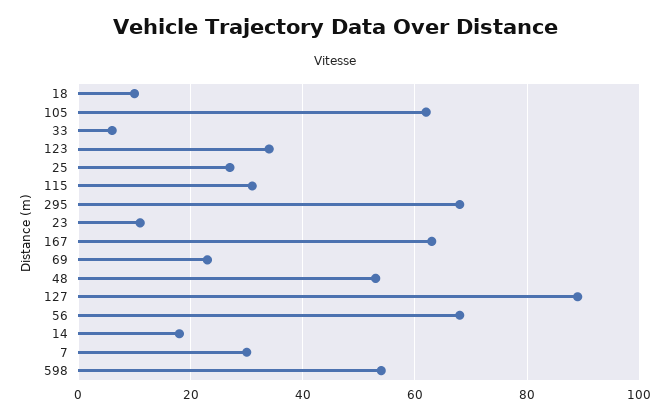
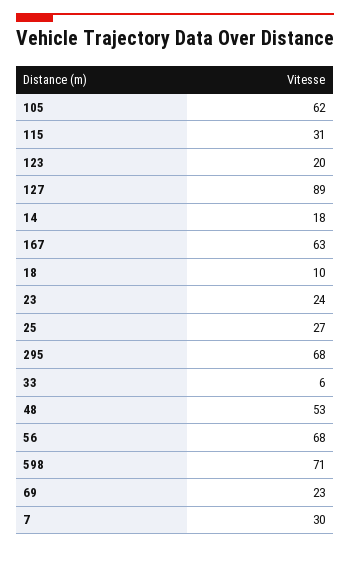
  {
    "18": 10,
    "105": 62,
    "33": 6,
-   "123": 35,
+   "123": 20,
    "25": 27,
    "115": 31,
    "295": 68,
-   "23": 10,
+   "23": 24,
    "167": 63,
    "69": 23,
    "48": 53,
    "127": 89,
    "56": 68,
    "14": 18,
    "7": 30,
-   "598": 55
+   "598": 71
  }

